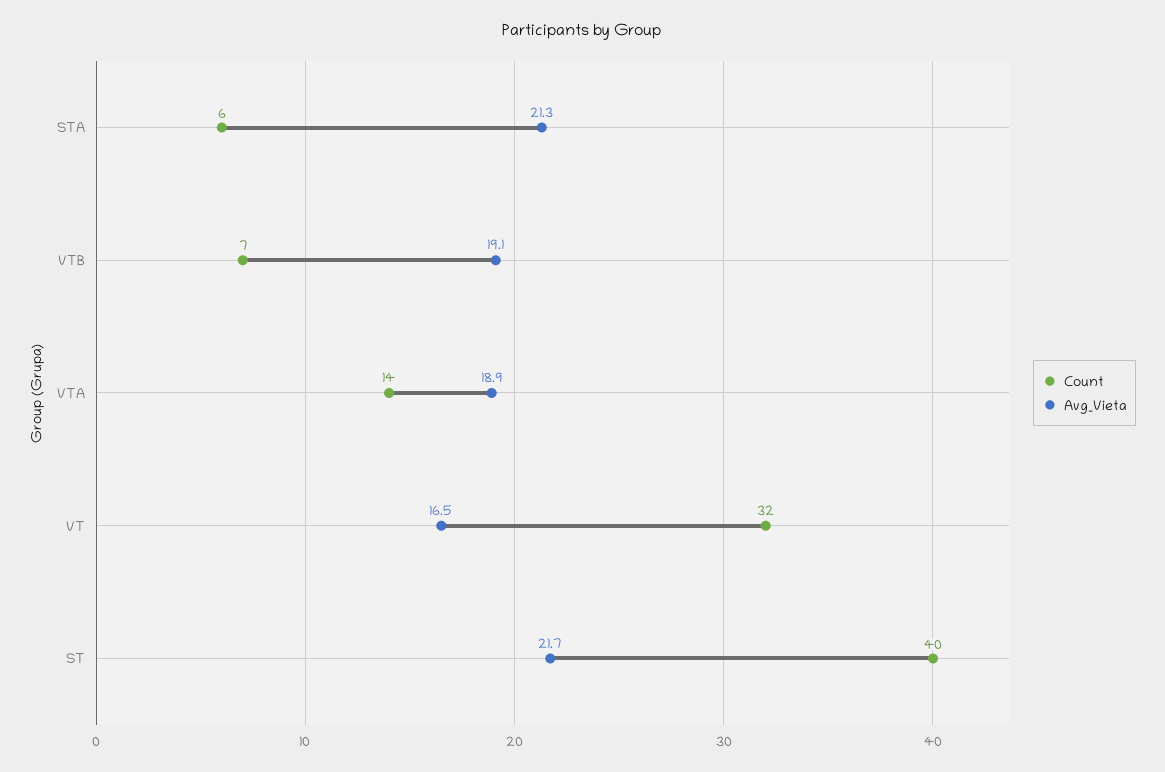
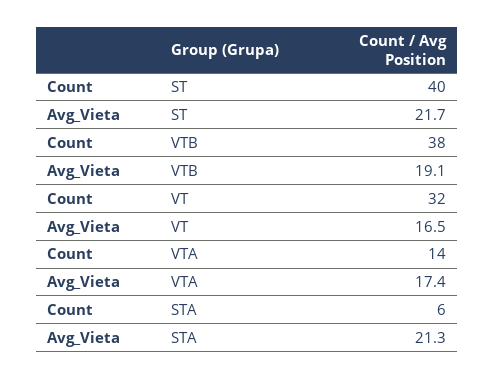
  {
    "Count": {
      "STA": 6,
-     "VTB": 7,
+     "VTB": 38,
      "VTA": 14,
      "VT": 32,
      "ST": 40
    },
    "Avg_Vieta": {
      "STA": 21.3,
      "VTB": 19.1,
-     "VTA": 18.9,
+     "VTA": 17.4,
      "VT": 16.5,
      "ST": 21.7
    }
  }

